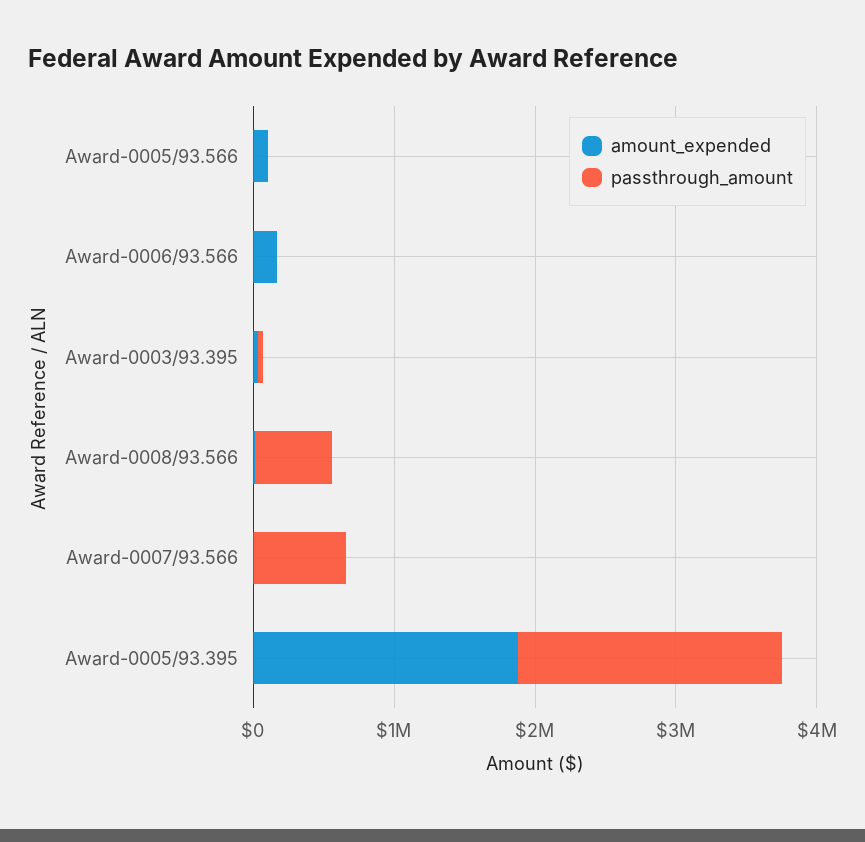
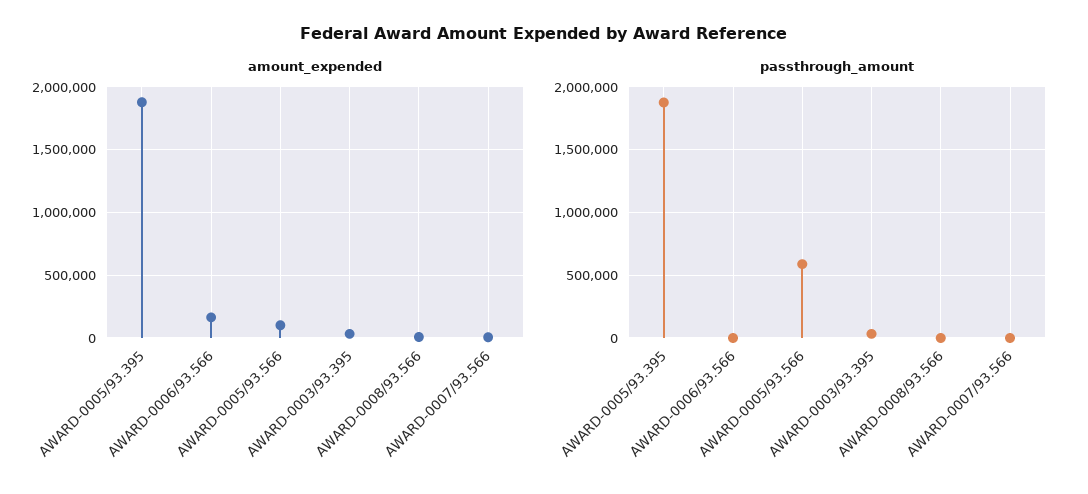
  {
    "amount_expended": {
      "Award-0005/93.566": 100000,
      "Award-0006/93.566": 150000,
      "Award-0003/93.395": 50000,
      "Award-0008/93.566": 0,
      "Award-0007/93.566": 0,
      "Award-0005/93.395": 1900000
    },
    "passthrough_amount": {
-     "Award-0005/93.566": 0,
+     "Award-0005/93.566": 600000,
      "Award-0006/93.566": 0,
      "Award-0003/93.395": 50000,
-     "Award-0008/93.566": 600000,
+     "Award-0008/93.566": 0,
-     "Award-0007/93.566": 600000,
+     "Award-0007/93.566": 0,
      "Award-0005/93.395": 1850000
    }
  }

